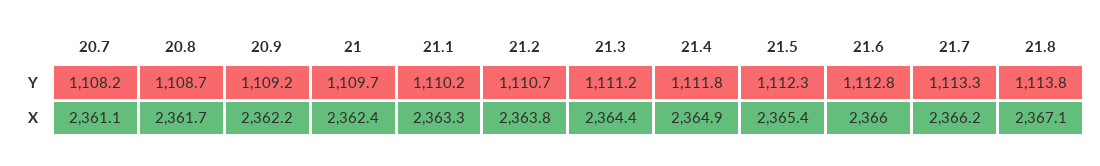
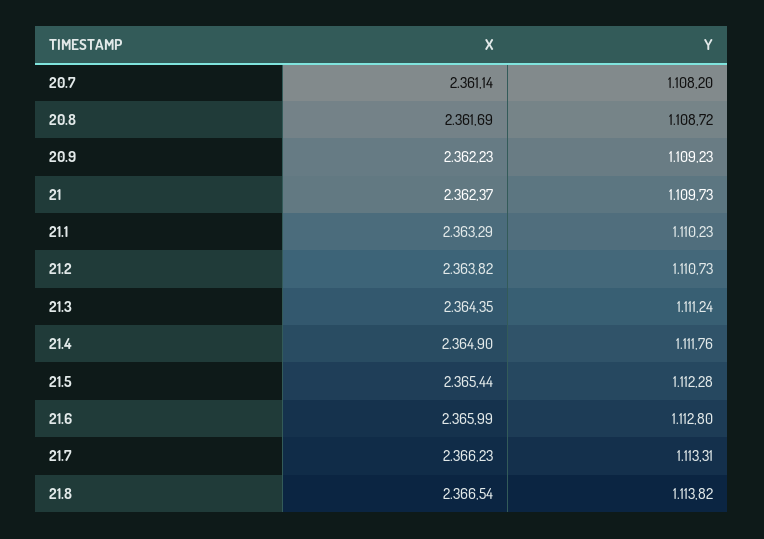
  {
    "20.7": {
      "Y": 1108.2,
      "X": 2361.14
    },
    "20.8": {
      "Y": 1108.72,
      "X": 2361.69
    },
    "20.9": {
      "Y": 1109.23,
      "X": 2362.23
    },
    "21": {
      "Y": 1109.73,
      "X": 2362.37
    },
    "21.1": {
      "Y": 1110.23,
      "X": 2363.29
    },
    "21.2": {
      "Y": 1110.73,
      "X": 2363.82
    },
    "21.3": {
      "Y": 1111.24,
      "X": 2364.35
    },
    "21.4": {
      "Y": 1111.76,
      "X": 2364.9
    },
    "21.5": {
      "Y": 1112.28,
      "X": 2365.44
    },
    "21.6": {
      "Y": 1112.8,
      "X": 2365.99
    },
    "21.7": {
      "Y": 1113.31,
      "X": 2366.23
    },
    "21.8": {
      "Y": 1113.82,
-     "X": 2367.1
+     "X": 2366.54
    }
  }

